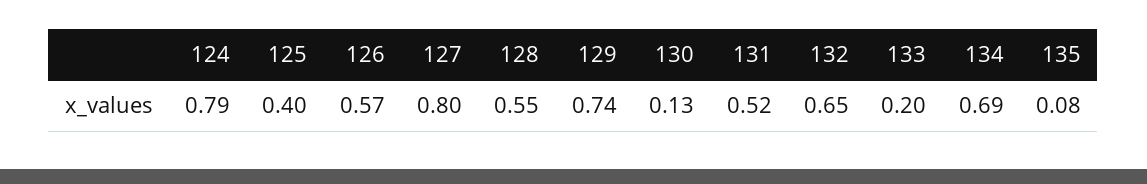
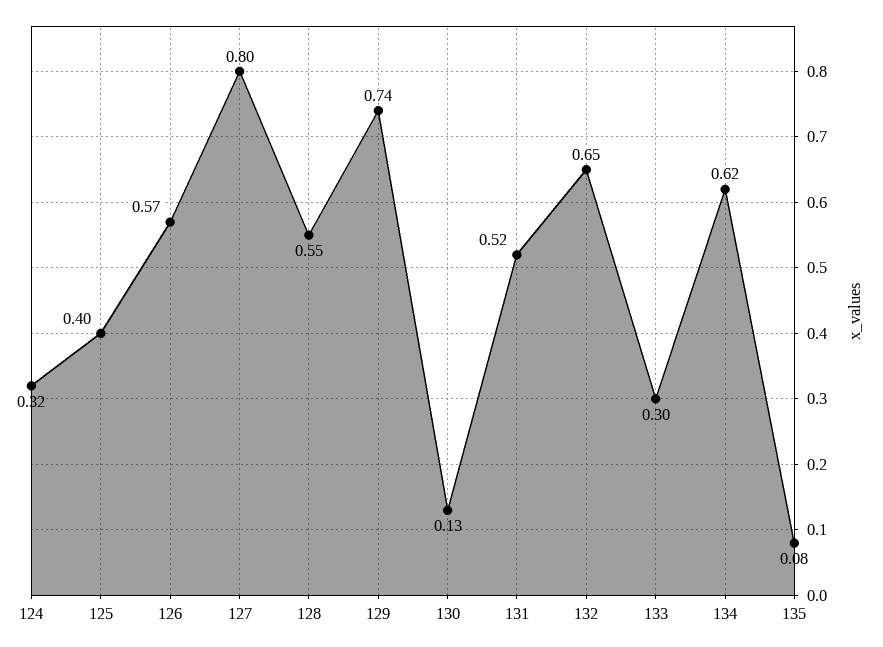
  {
-   "124": 0.79,
+   "124": 0.32,
    "125": 0.4,
    "126": 0.57,
    "127": 0.8,
    "128": 0.55,
    "129": 0.74,
    "130": 0.13,
    "131": 0.52,
    "132": 0.65,
-   "133": 0.2,
+   "133": 0.3,
-   "134": 0.69,
+   "134": 0.62,
    "135": 0.08
  }

